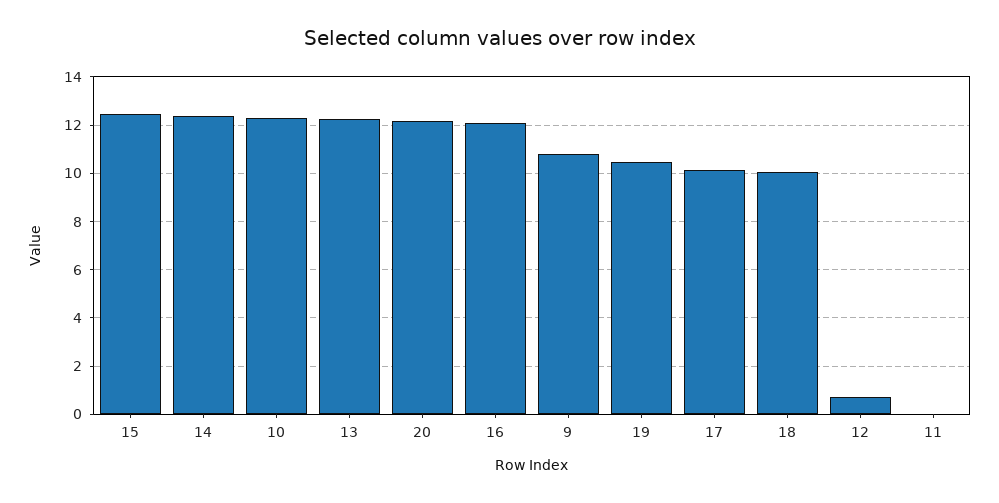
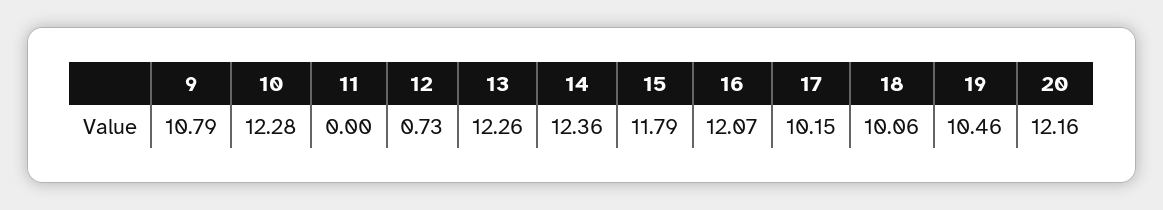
  {
-   "15": 12.5,
+   "15": 11.79,
    "14": 12.36,
    "10": 12.28,
    "13": 12.26,
    "20": 12.16,
    "16": 12.07,
    "9": 10.79,
    "19": 10.46,
    "17": 10.15,
    "18": 10.06,
    "12": 0.73,
    "11": 0
  }

